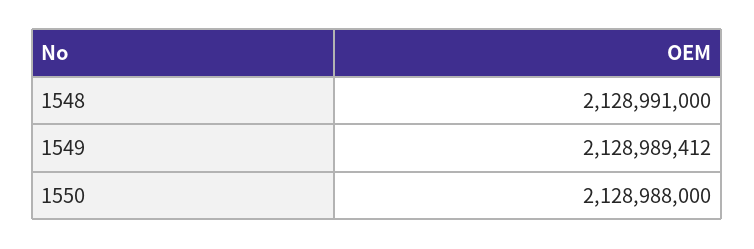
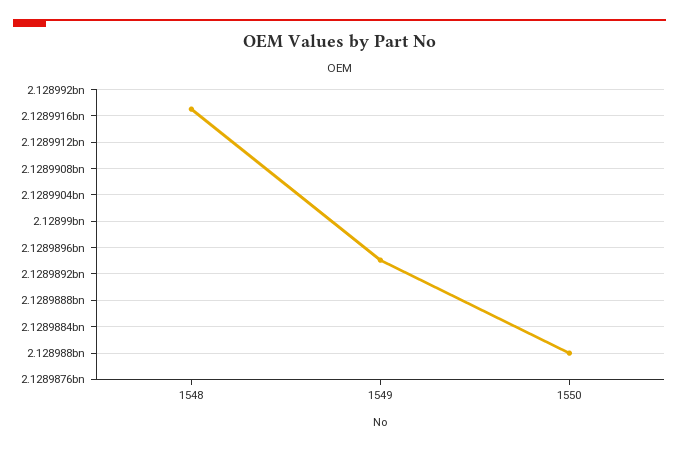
  {
-   "1548": 2128991000,
+   "1548": 2128991700,
    "1549": 2128989412,
    "1550": 2128988000
  }

